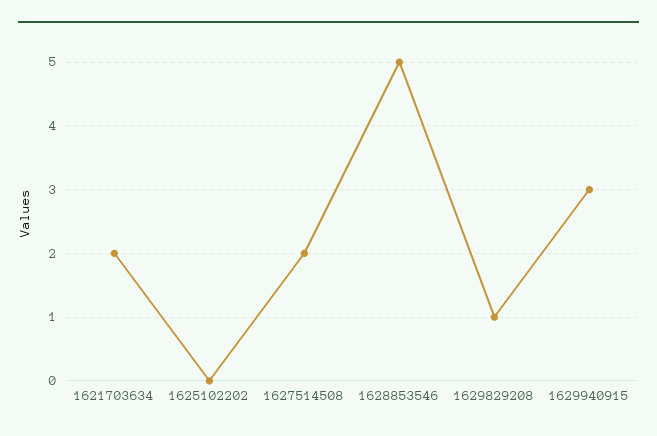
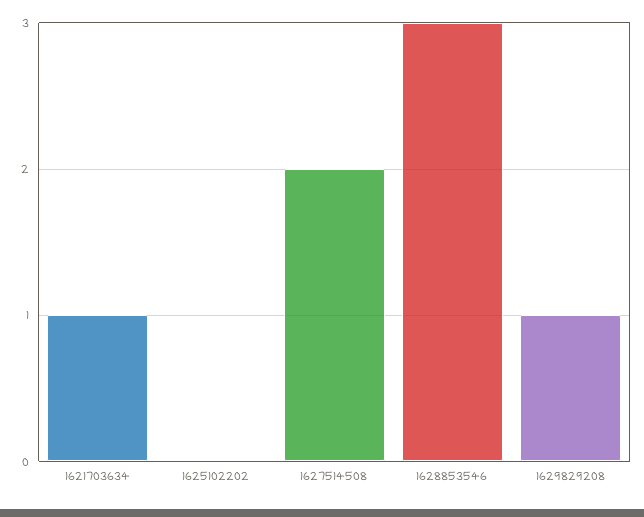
  {
-   "1621703634": 2,
+   "1621703634": 1,
    "1625102202": 0,
    "1627514508": 2,
-   "1628853546": 5,
+   "1628853546": 3,
-   "1629829208": 1,
+   "1629829208": 1
-   "1629940915": 3
  }

